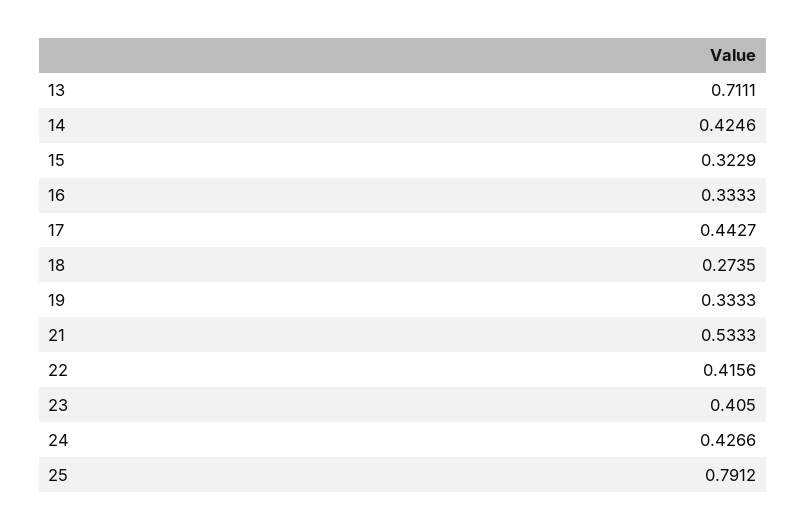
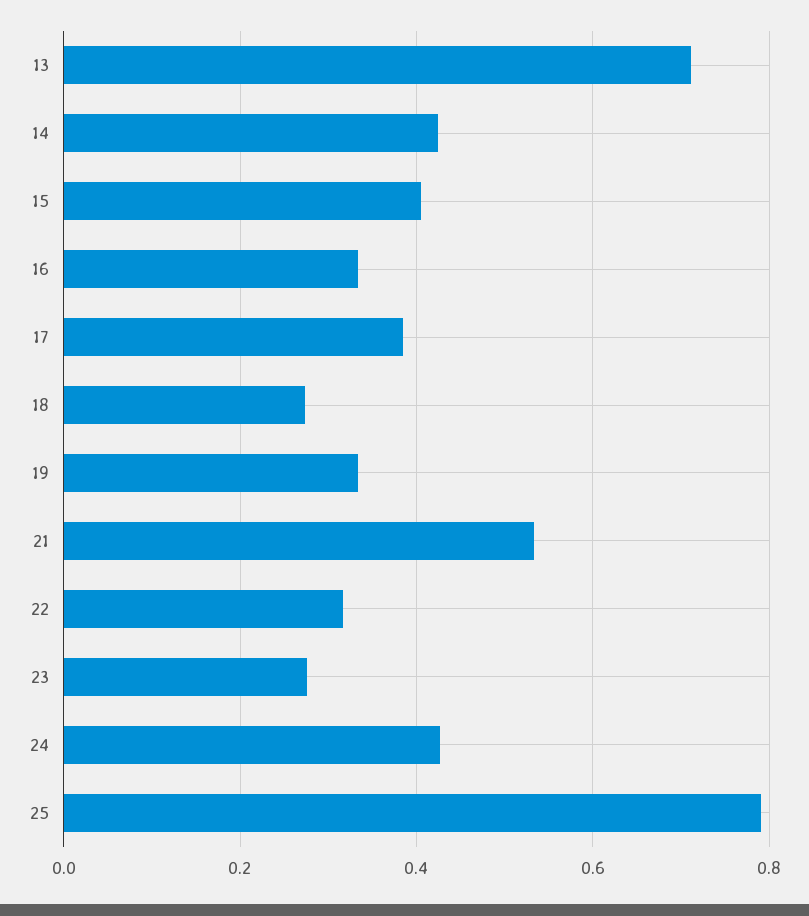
  {
    "13": 0.7111,
    "14": 0.4246,
-   "15": 0.3229,
+   "15": 0.4,
    "16": 0.3333,
-   "17": 0.4427,
+   "17": 0.38,
    "18": 0.2735,
    "19": 0.3333,
    "21": 0.5333,
-   "22": 0.4156,
+   "22": 0.32,
-   "23": 0.405,
+   "23": 0.28,
    "24": 0.4266,
    "25": 0.7912
  }

